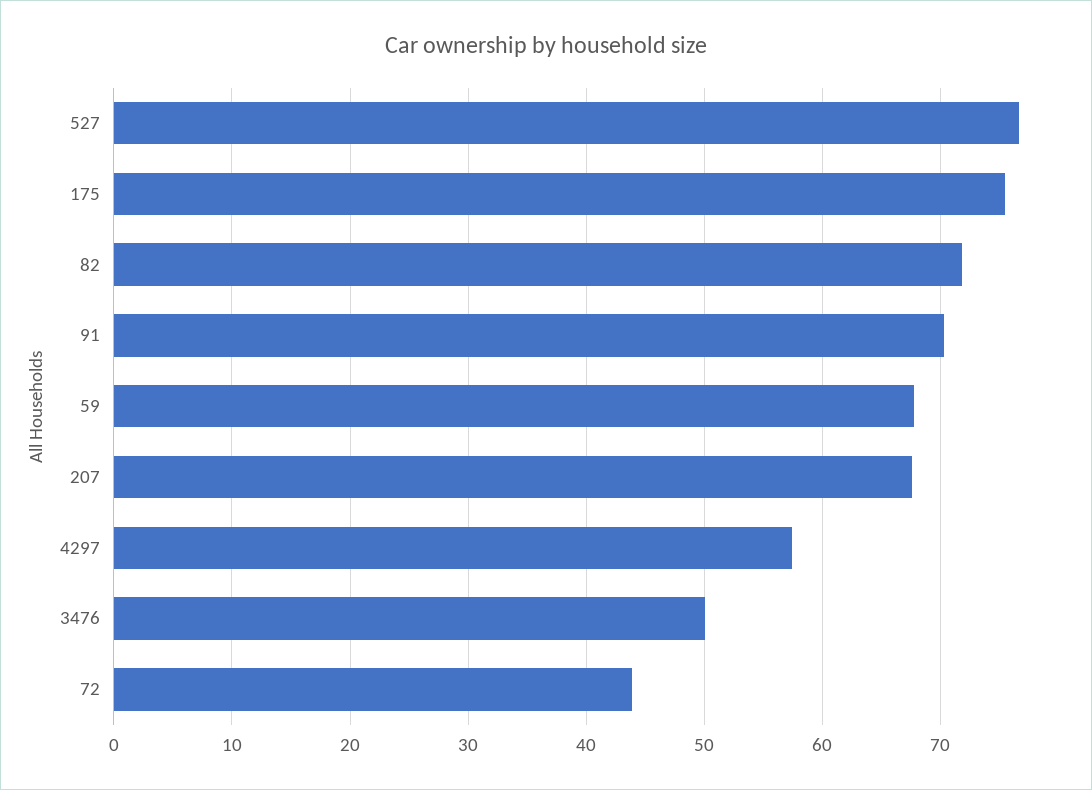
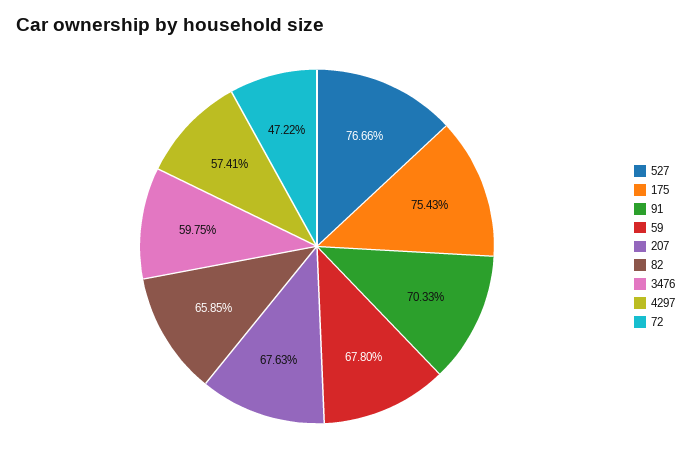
  {
    "527": 76.66,
    "175": 75.43,
-   "82": 72,
+   "82": 65.85,
    "91": 70.33,
    "59": 67.8,
    "207": 67.63,
    "4297": 57.41,
-   "3476": 50,
+   "3476": 59.75,
-   "72": 44
+   "72": 47.22
  }

